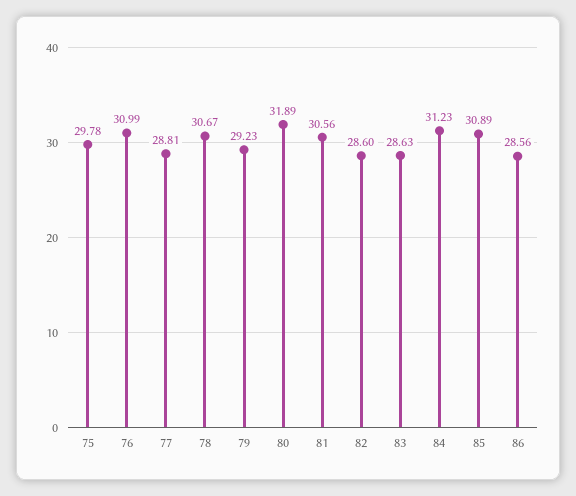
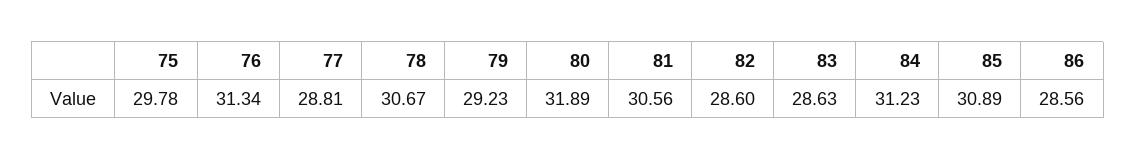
  {
    "75": 29.78,
-   "76": 30.99,
+   "76": 31.34,
    "77": 28.81,
    "78": 30.67,
    "79": 29.23,
    "80": 31.89,
    "81": 30.56,
    "82": 28.6,
    "83": 28.63,
    "84": 31.23,
    "85": 30.89,
    "86": 28.56
  }

